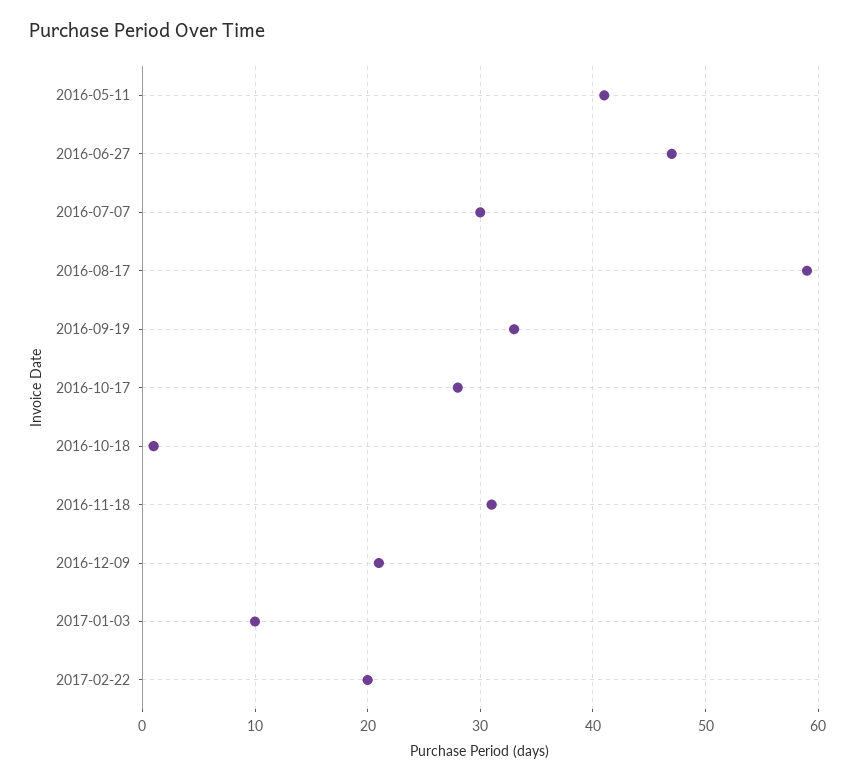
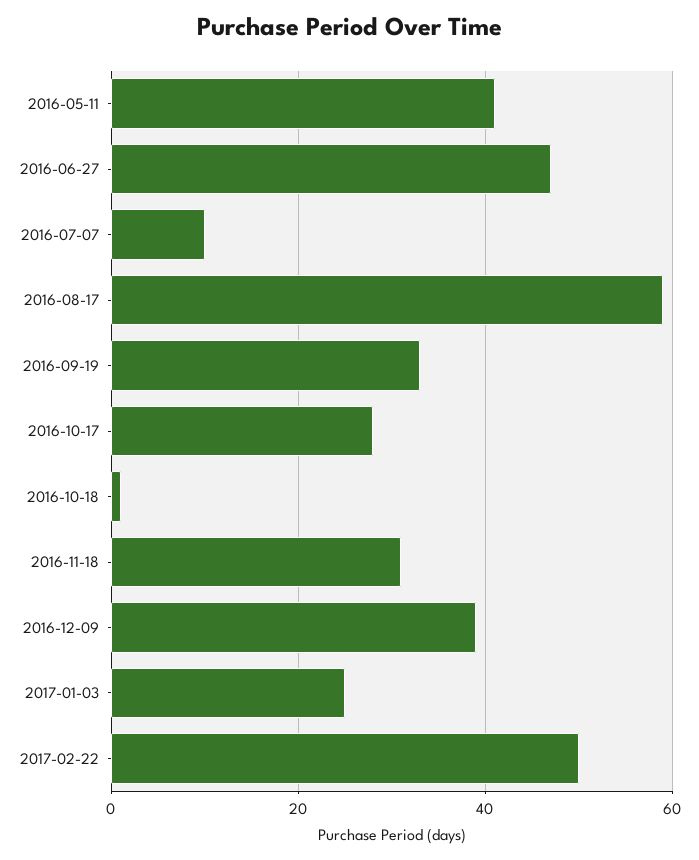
  {
    "2016-05-11": 41,
    "2016-06-27": 47,
-   "2016-07-07": 30,
+   "2016-07-07": 10,
    "2016-08-17": 59,
    "2016-09-19": 33,
    "2016-10-17": 28,
    "2016-10-18": 1,
    "2016-11-18": 31,
-   "2016-12-09": 21,
+   "2016-12-09": 40,
-   "2017-01-03": 10,
+   "2017-01-03": 25,
-   "2017-02-22": 20
+   "2017-02-22": 50
  }

